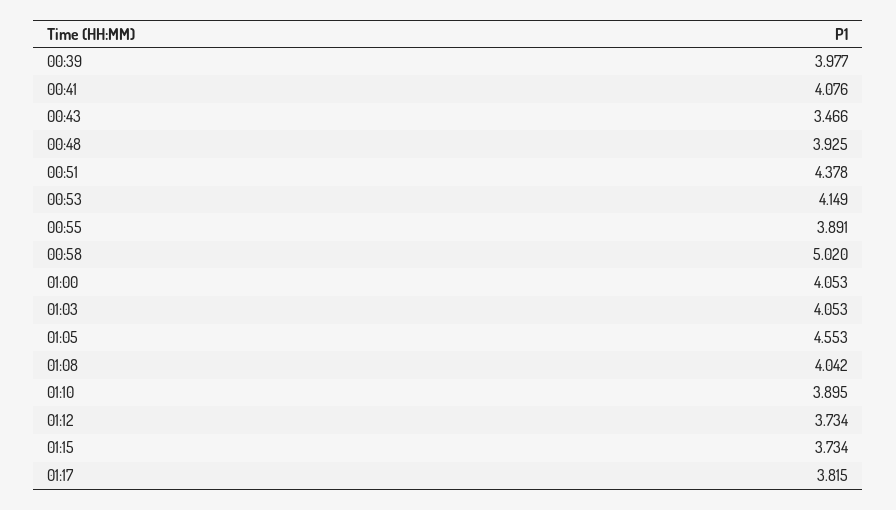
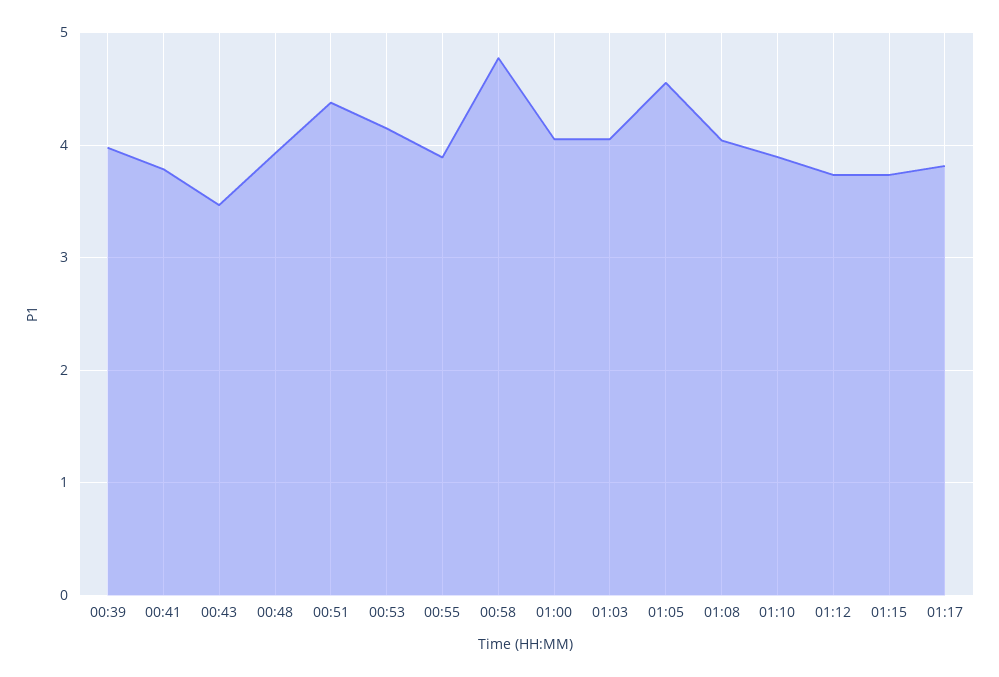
  {
    "00:39": 3.977,
-   "00:41": 4.076,
+   "00:41": 3.8,
    "00:43": 3.466,
    "00:48": 3.925,
    "00:51": 4.378,
    "00:53": 4.149,
    "00:55": 3.891,
-   "00:58": 5.02,
+   "00:58": 4.8,
    "01:00": 4.053,
    "01:03": 4.053,
    "01:05": 4.553,
    "01:08": 4.042,
    "01:10": 3.895,
    "01:12": 3.734,
    "01:15": 3.734,
    "01:17": 3.815
  }

